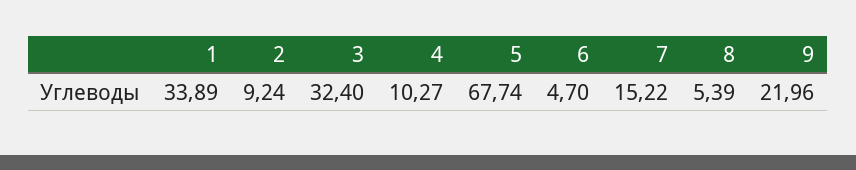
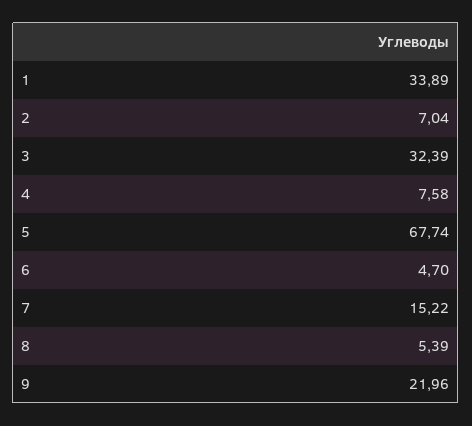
  {
    "1": 33.89,
-   "2": 9.24,
+   "2": 7.04,
-   "3": 32.4,
+   "3": 32.39,
-   "4": 10.27,
+   "4": 7.58,
    "5": 67.74,
    "6": 4.7,
    "7": 15.22,
    "8": 5.39,
    "9": 21.96
  }

